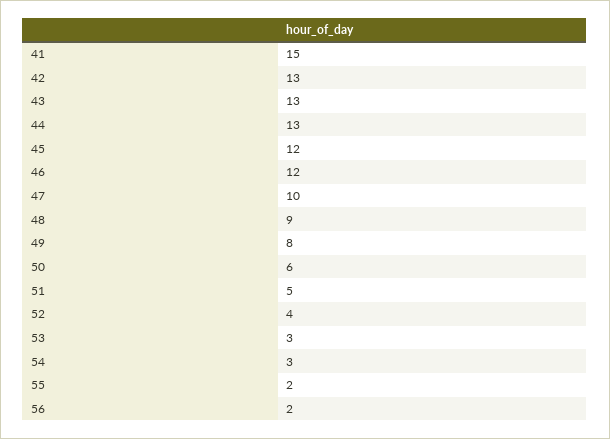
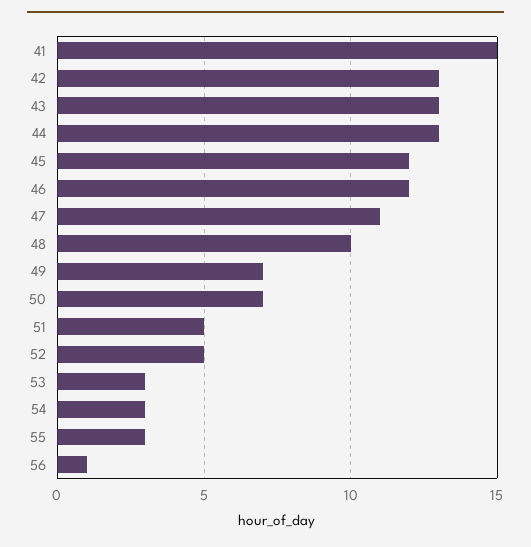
  {
    "41": 15,
    "42": 13,
    "43": 13,
    "44": 13,
    "45": 12,
    "46": 12,
-   "47": 10,
+   "47": 11,
-   "48": 9,
+   "48": 10,
-   "49": 8,
+   "49": 7,
-   "50": 6,
+   "50": 7,
    "51": 5,
-   "52": 4,
+   "52": 5,
    "53": 3,
    "54": 3,
-   "55": 2,
+   "55": 3,
-   "56": 2
+   "56": 1
  }

